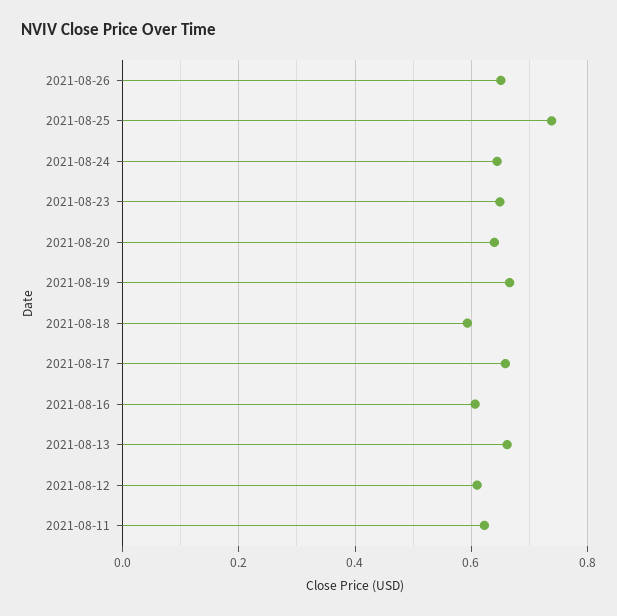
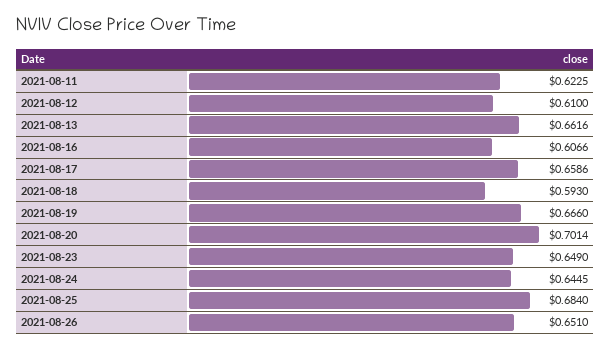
  {
    "2021-08-26": 0.651,
-   "2021-08-25": 0.74,
+   "2021-08-25": 0.684,
    "2021-08-24": 0.6445,
    "2021-08-23": 0.649,
-   "2021-08-20": 0.64,
+   "2021-08-20": 0.7014,
    "2021-08-19": 0.666,
    "2021-08-18": 0.593,
    "2021-08-17": 0.6586,
    "2021-08-16": 0.6066,
    "2021-08-13": 0.6616,
    "2021-08-12": 0.61,
    "2021-08-11": 0.6225
  }

